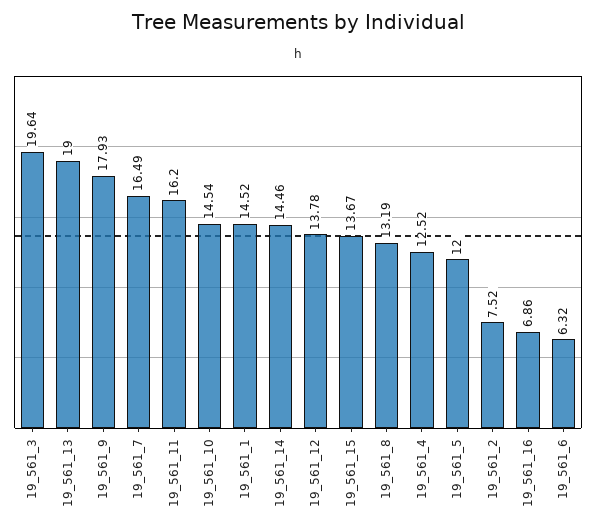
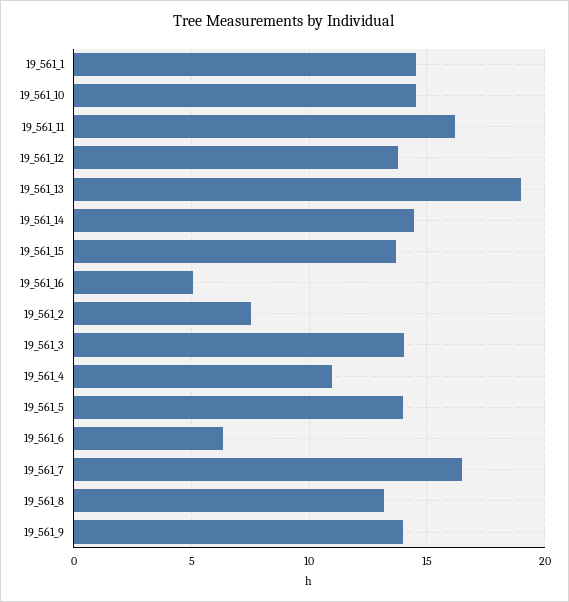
  {
-   "19_561_3": 19.64,
+   "19_561_3": 14,
    "19_561_13": 19,
-   "19_561_9": 17.93,
+   "19_561_9": 14,
    "19_561_7": 16.49,
    "19_561_11": 16.2,
    "19_561_10": 14.54,
    "19_561_1": 14.52,
    "19_561_14": 14.46,
    "19_561_12": 13.78,
    "19_561_15": 13.67,
    "19_561_8": 13.19,
-   "19_561_4": 12.52,
+   "19_561_4": 11,
-   "19_561_5": 12,
+   "19_561_5": 14,
    "19_561_2": 7.52,
-   "19_561_16": 6.86,
+   "19_561_16": 5,
    "19_561_6": 6.32
  }

